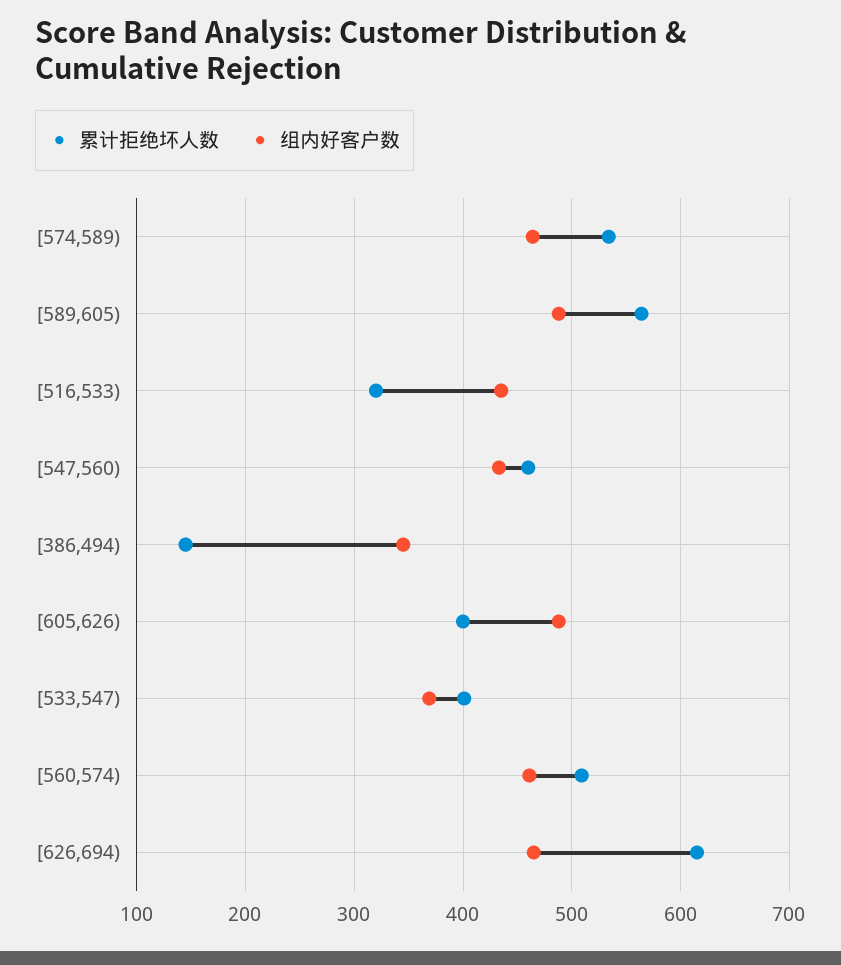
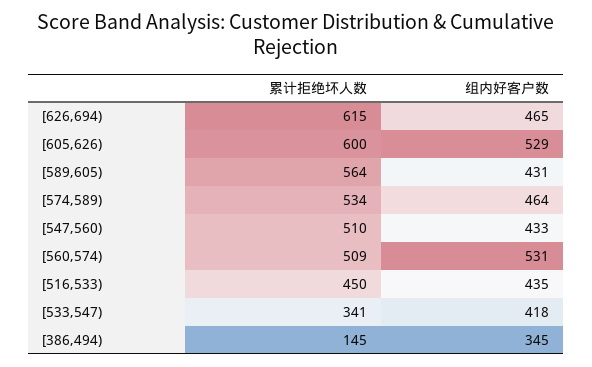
  {
    "累计拒绝坏人数": {
      "[574,589)": 534,
      "[589,605)": 564,
-     "[516,533)": 320,
+     "[516,533)": 450,
-     "[547,560)": 460,
+     "[547,560)": 510,
      "[386,494)": 145,
-     "[605,626)": 400,
+     "[605,626)": 600,
-     "[533,547)": 400,
+     "[533,547)": 341,
      "[560,574)": 509,
      "[626,694)": 615
    },
    "组内好客户数": {
      "[574,589)": 464,
-     "[589,605)": 490,
+     "[589,605)": 431,
      "[516,533)": 435,
      "[547,560)": 433,
      "[386,494)": 345,
-     "[605,626)": 490,
+     "[605,626)": 529,
-     "[533,547)": 370,
+     "[533,547)": 418,
-     "[560,574)": 460,
+     "[560,574)": 531,
      "[626,694)": 465
    }
  }

